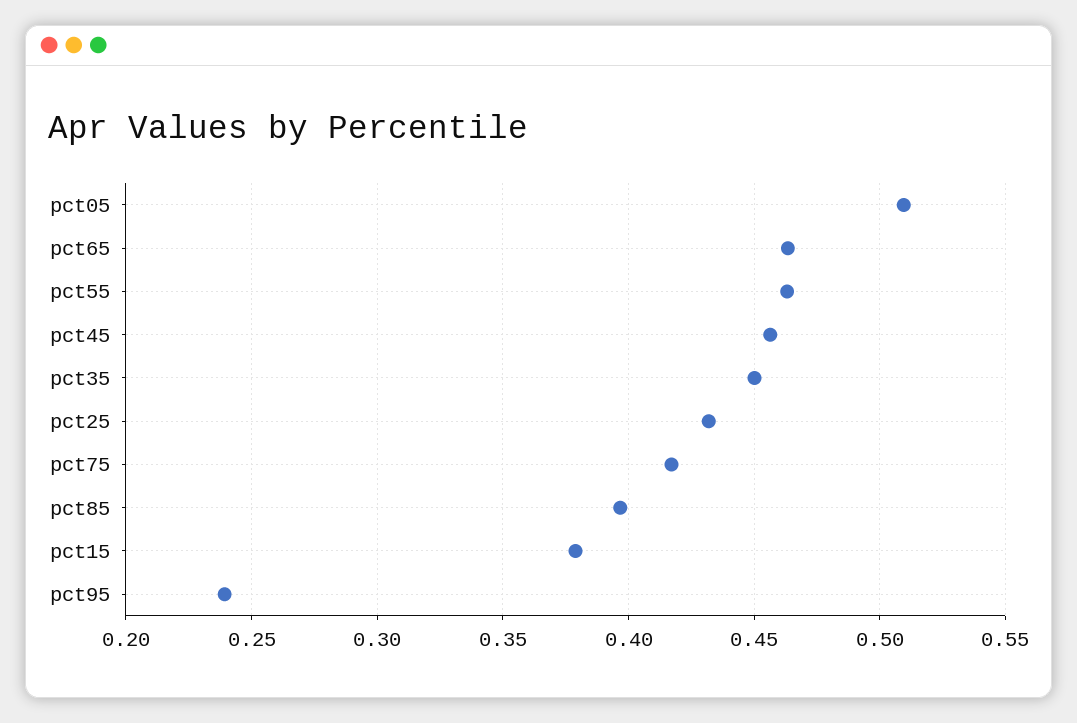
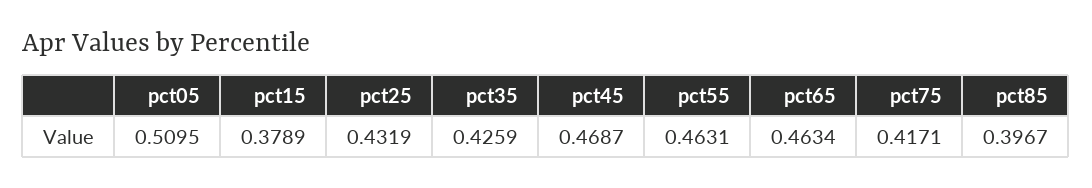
  {
    "pct05": 0.5095,
    "pct65": 0.4634,
    "pct55": 0.4631,
-   "pct45": 0.455,
+   "pct45": 0.4687,
-   "pct35": 0.45,
+   "pct35": 0.4259,
    "pct25": 0.4319,
    "pct75": 0.4171,
    "pct85": 0.3967,
-   "pct15": 0.3789,
+   "pct15": 0.3789
-   "pct95": 0.24
  }

